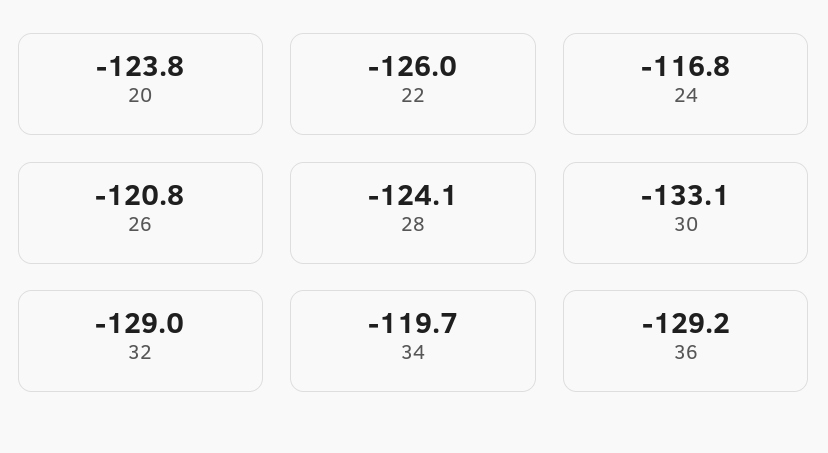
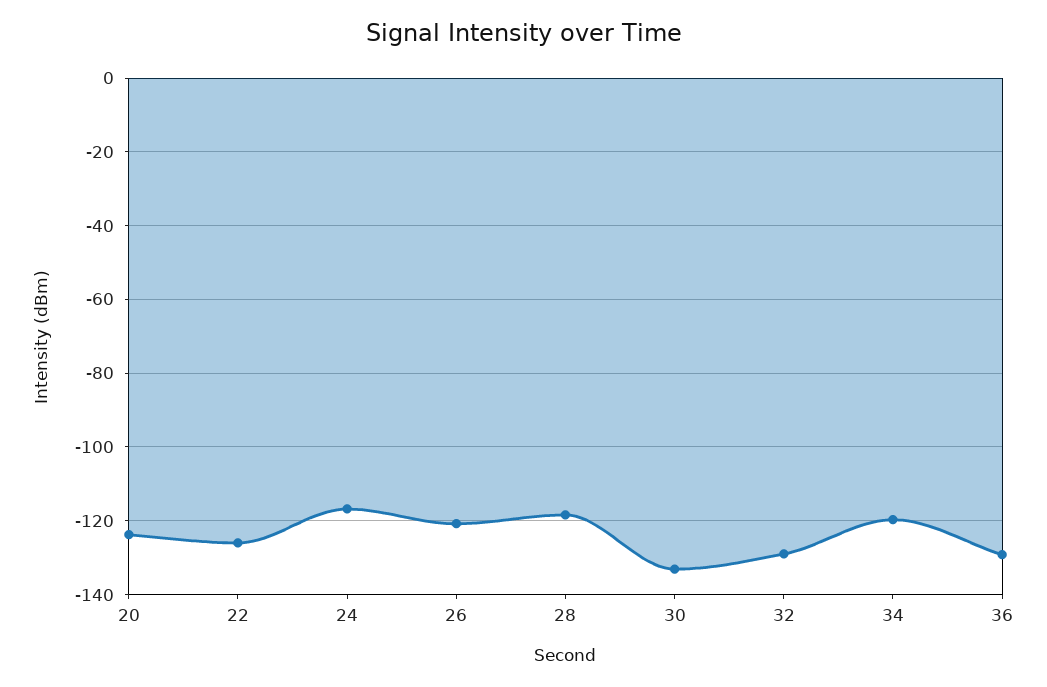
  {
    "20": -123.8,
    "22": -126,
    "24": -116.8,
    "26": -120.8,
-   "28": -124.1,
+   "28": -118,
    "30": -133.1,
    "32": -129,
    "34": -119.7,
    "36": -129.2
  }

